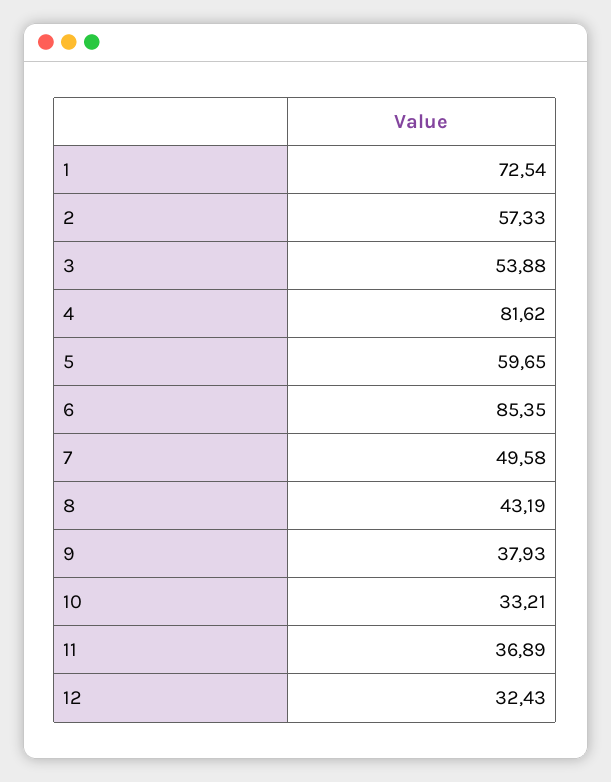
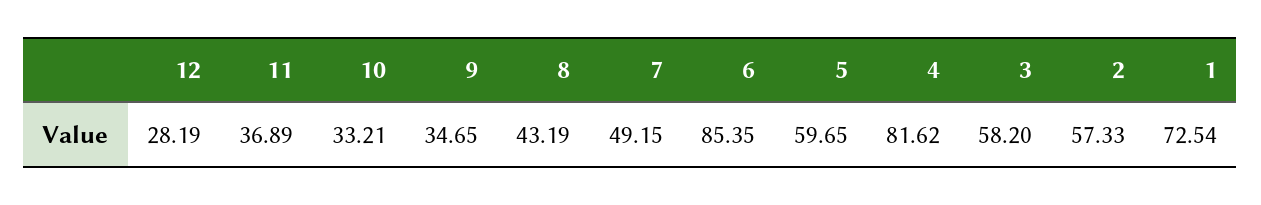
  {
    "1": 72.54,
    "2": 57.33,
-   "3": 53.88,
+   "3": 58.2,
    "4": 81.62,
    "5": 59.65,
    "6": 85.35,
-   "7": 49.58,
+   "7": 49.15,
    "8": 43.19,
-   "9": 37.93,
+   "9": 34.65,
    "10": 33.21,
    "11": 36.89,
-   "12": 32.43
+   "12": 28.19
  }

